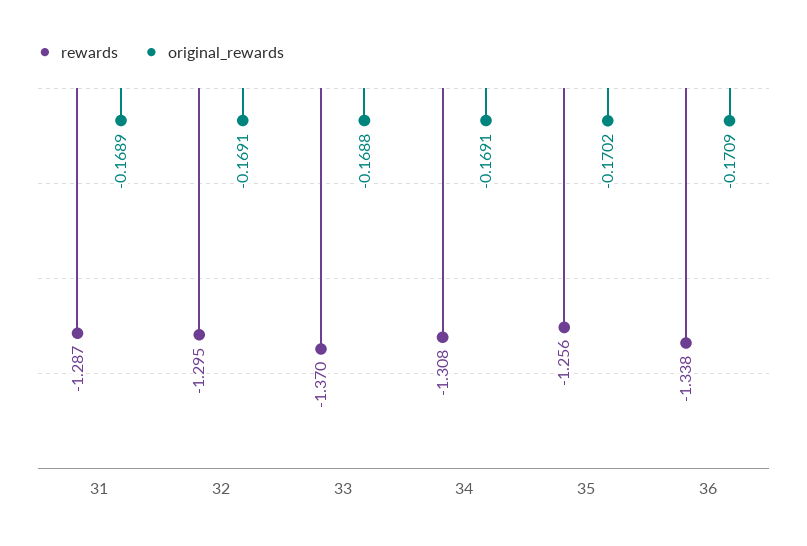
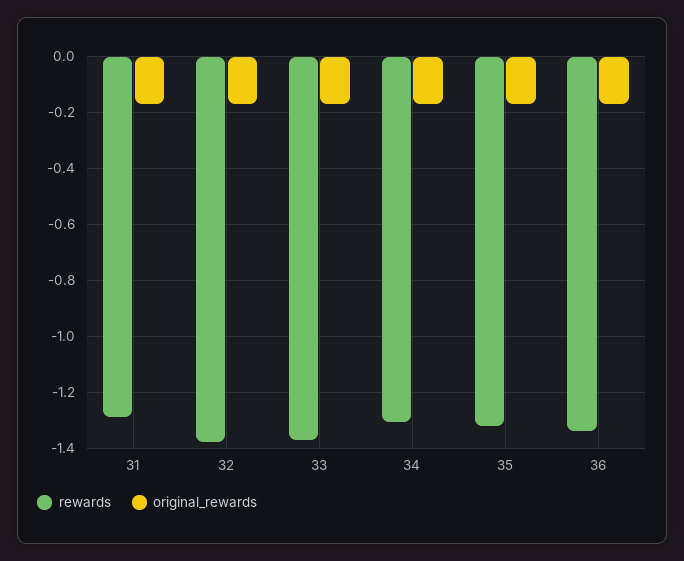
  {
    "rewards": {
      "31": -1.287,
-     "32": -1.295,
+     "32": -1.375,
      "33": -1.37,
      "34": -1.308,
-     "35": -1.256,
+     "35": -1.325,
      "36": -1.338
    },
    "original_rewards": {
      "31": -0.1689,
      "32": -0.1691,
      "33": -0.1688,
      "34": -0.1691,
      "35": -0.1702,
      "36": -0.1709
    }
  }

